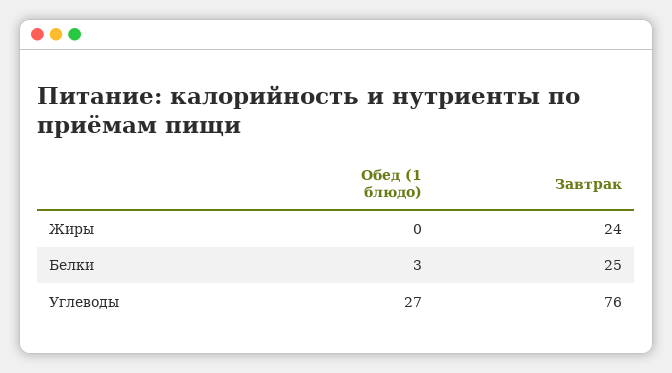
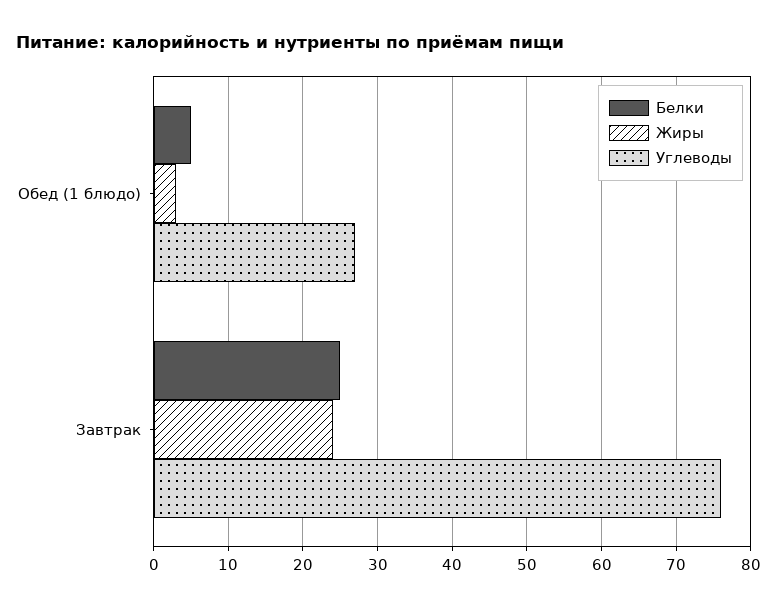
  {
    "Жиры": {
-     "Обед (1 блюдо)": 0,
+     "Обед (1 блюдо)": 3,
      "Завтрак": 24
    },
    "Белки": {
-     "Обед (1 блюдо)": 3,
+     "Обед (1 блюдо)": 5,
      "Завтрак": 25
    },
    "Углеводы": {
      "Обед (1 блюдо)": 27,
      "Завтрак": 76
    }
  }

